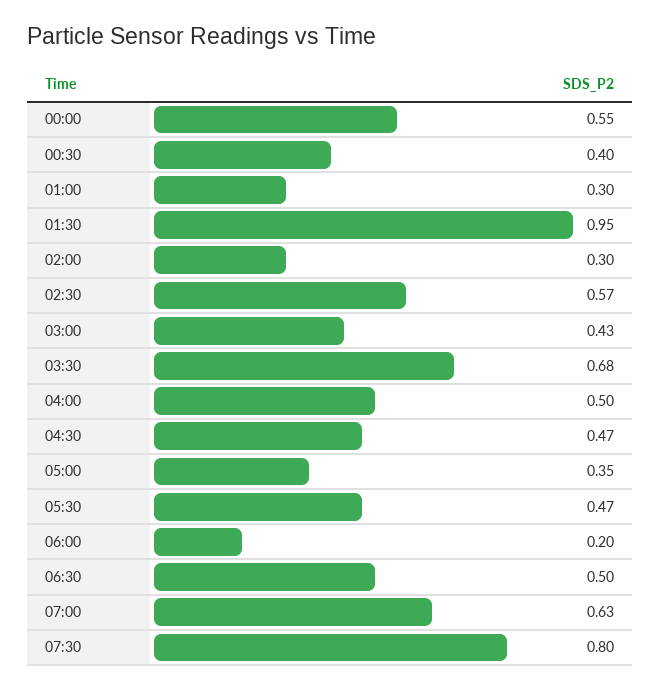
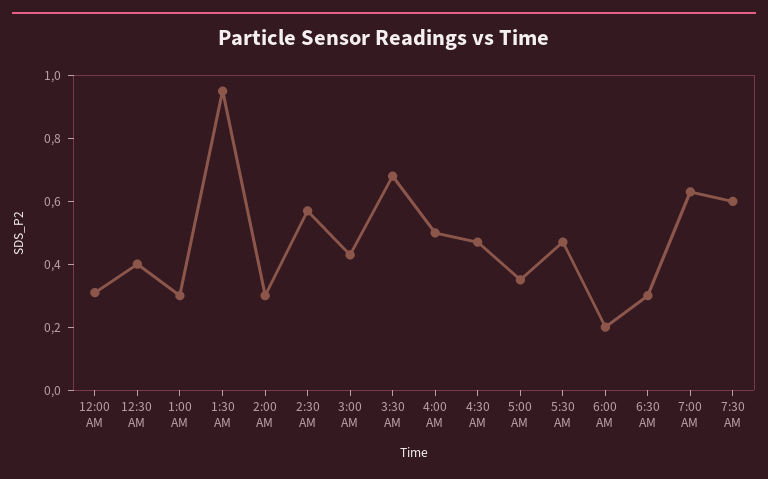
  {
-   "00:00": 0.55,
+   "00:00": 0.3,
    "00:30": 0.4,
    "01:00": 0.3,
    "01:30": 0.95,
    "02:00": 0.3,
    "02:30": 0.57,
    "03:00": 0.43,
    "03:30": 0.68,
    "04:00": 0.5,
    "04:30": 0.47,
    "05:00": 0.35,
    "05:30": 0.47,
    "06:00": 0.2,
-   "06:30": 0.5,
+   "06:30": 0.3,
    "07:00": 0.63,
-   "07:30": 0.8
+   "07:30": 0.6
  }

